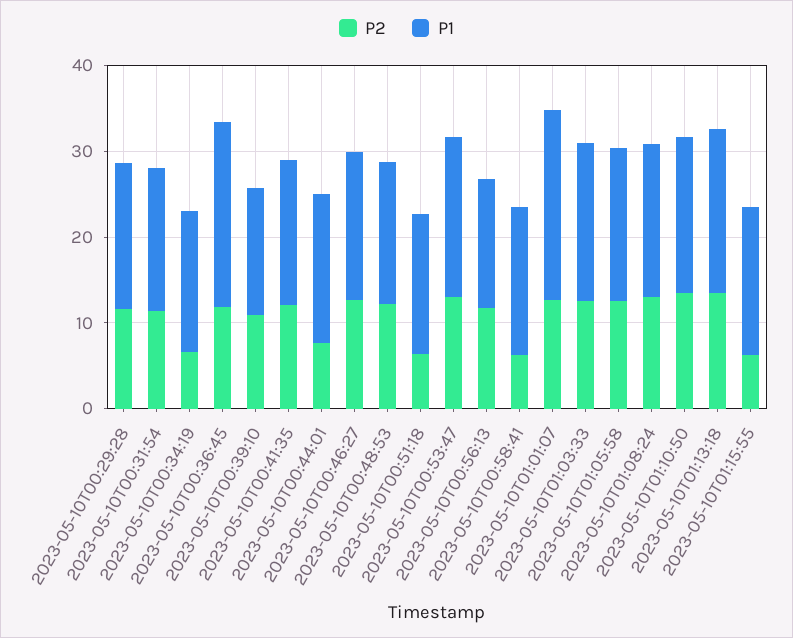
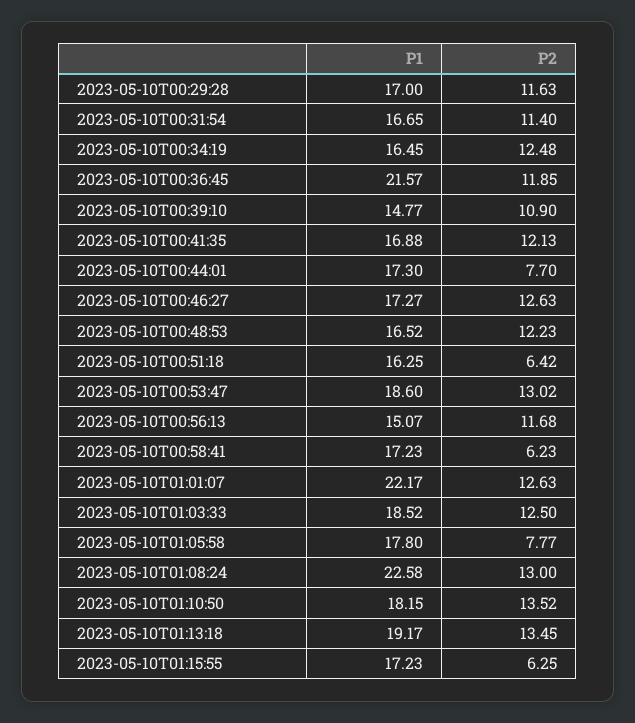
  {
    "P2": {
      "2023-05-10T00:29:28": 11.63,
      "2023-05-10T00:31:54": 11.4,
-     "2023-05-10T00:34:19": 6,
+     "2023-05-10T00:34:19": 12.48,
      "2023-05-10T00:36:45": 11.85,
      "2023-05-10T00:39:10": 10.9,
      "2023-05-10T00:41:35": 12.13,
      "2023-05-10T00:44:01": 7.7,
      "2023-05-10T00:46:27": 12.63,
      "2023-05-10T00:48:53": 12.23,
      "2023-05-10T00:51:18": 6.42,
      "2023-05-10T00:53:47": 13.02,
      "2023-05-10T00:56:13": 11.68,
      "2023-05-10T00:58:41": 6.23,
      "2023-05-10T01:01:07": 12.63,
      "2023-05-10T01:03:33": 12.5,
-     "2023-05-10T01:05:58": 12,
+     "2023-05-10T01:05:58": 7.77,
      "2023-05-10T01:08:24": 13,
      "2023-05-10T01:10:50": 13.52,
      "2023-05-10T01:13:18": 13.45,
      "2023-05-10T01:15:55": 6.25
    },
    "P1": {
      "2023-05-10T00:29:28": 17,
      "2023-05-10T00:31:54": 16.65,
      "2023-05-10T00:34:19": 16.45,
      "2023-05-10T00:36:45": 21.57,
      "2023-05-10T00:39:10": 14.77,
      "2023-05-10T00:41:35": 16.88,
      "2023-05-10T00:44:01": 17.3,
      "2023-05-10T00:46:27": 17.27,
      "2023-05-10T00:48:53": 16.52,
      "2023-05-10T00:51:18": 16.25,
      "2023-05-10T00:53:47": 18.6,
      "2023-05-10T00:56:13": 15.07,
      "2023-05-10T00:58:41": 17.23,
      "2023-05-10T01:01:07": 22.17,
      "2023-05-10T01:03:33": 18.52,
      "2023-05-10T01:05:58": 17.8,
-     "2023-05-10T01:08:24": 18,
+     "2023-05-10T01:08:24": 22.58,
      "2023-05-10T01:10:50": 18.15,
      "2023-05-10T01:13:18": 19.17,
      "2023-05-10T01:15:55": 17.23
    }
  }

